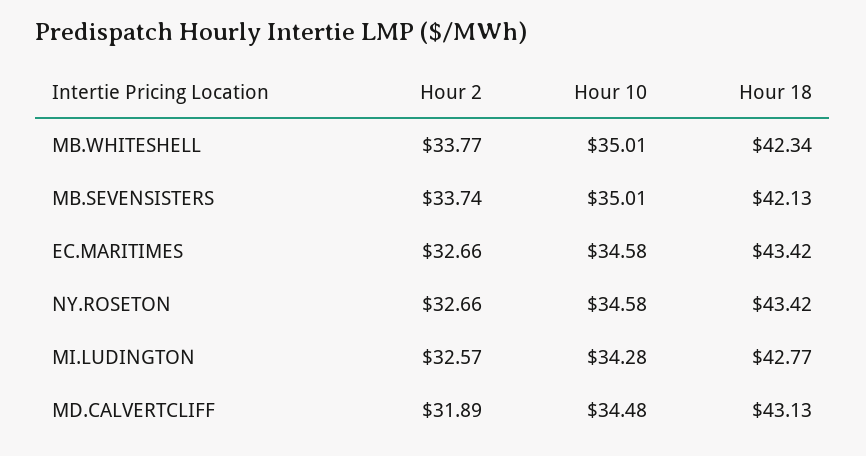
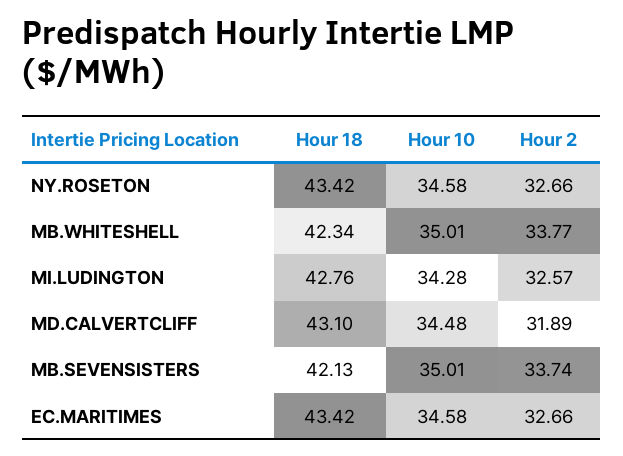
  {
    "Hour 2": {
      "MB.WHITESHELL": 33.77,
      "MB.SEVENSISTERS": 33.74,
      "EC.MARITIMES": 32.66,
      "NY.ROSETON": 32.66,
      "MI.LUDINGTON": 32.57,
      "MD.CALVERTCLIFF": 31.89
    },
    "Hour 10": {
      "MB.WHITESHELL": 35.01,
      "MB.SEVENSISTERS": 35.01,
      "EC.MARITIMES": 34.58,
      "NY.ROSETON": 34.58,
      "MI.LUDINGTON": 34.28,
      "MD.CALVERTCLIFF": 34.48
    },
    "Hour 18": {
      "MB.WHITESHELL": 42.34,
      "MB.SEVENSISTERS": 42.13,
      "EC.MARITIMES": 43.42,
      "NY.ROSETON": 43.42,
-     "MI.LUDINGTON": 42.77,
+     "MI.LUDINGTON": 42.76,
-     "MD.CALVERTCLIFF": 43.13
+     "MD.CALVERTCLIFF": 43.1
    }
  }

